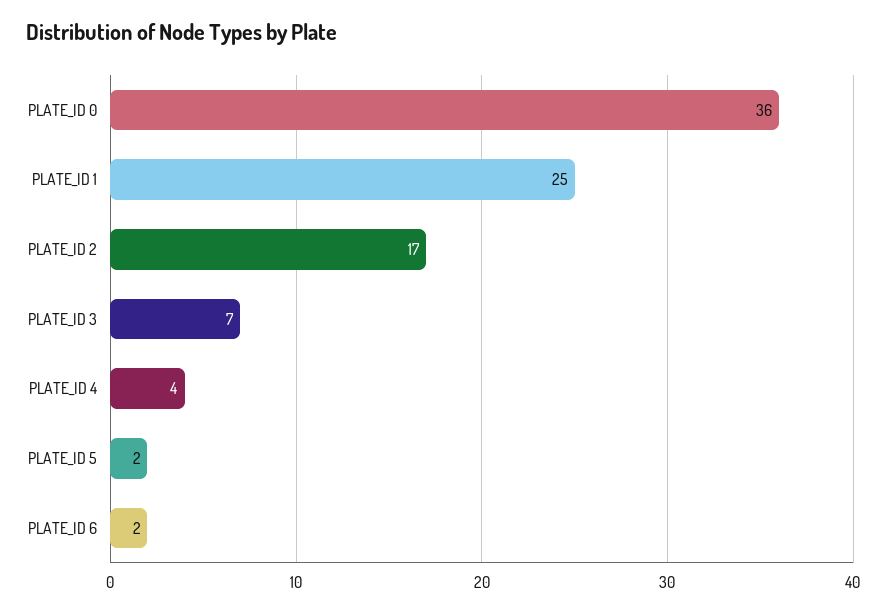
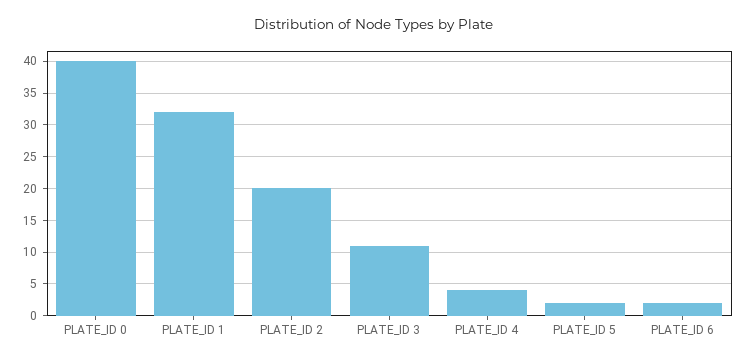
  {
-   "PLATE_ID 0": 36,
+   "PLATE_ID 0": 40,
-   "PLATE_ID 1": 25,
+   "PLATE_ID 1": 32,
-   "PLATE_ID 2": 17,
+   "PLATE_ID 2": 20,
-   "PLATE_ID 3": 7,
+   "PLATE_ID 3": 11,
    "PLATE_ID 4": 4,
    "PLATE_ID 5": 2,
    "PLATE_ID 6": 2
  }

